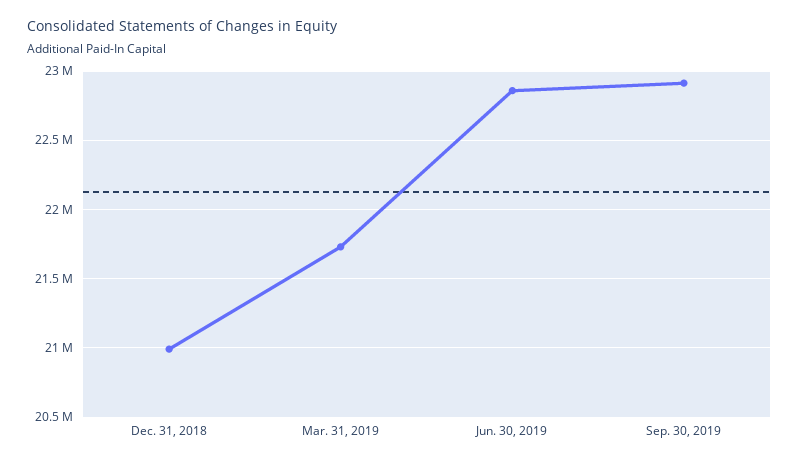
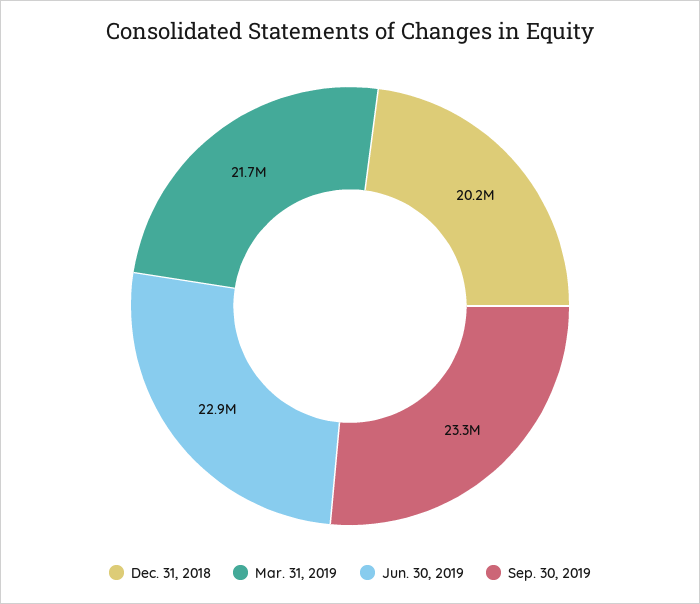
  {
-   "Dec. 31, 2018": 21000000,
+   "Dec. 31, 2018": 20200000,
    "Mar. 31, 2019": 21700000,
    "Jun. 30, 2019": 22900000,
-   "Sep. 30, 2019": 22900000
+   "Sep. 30, 2019": 23300000
  }

